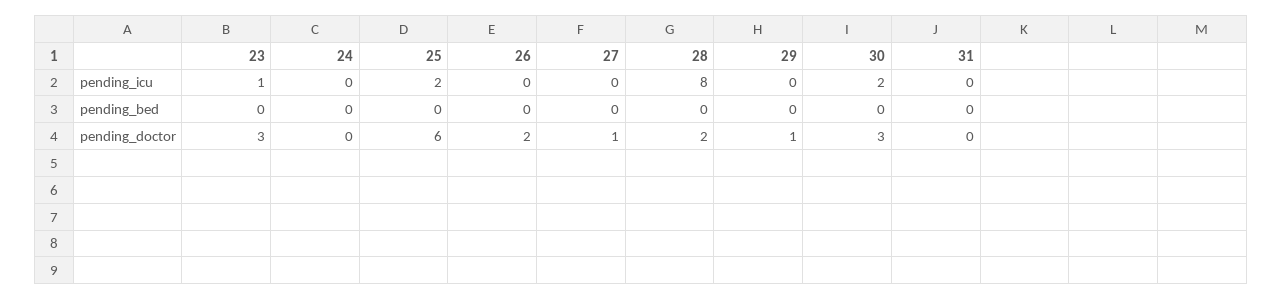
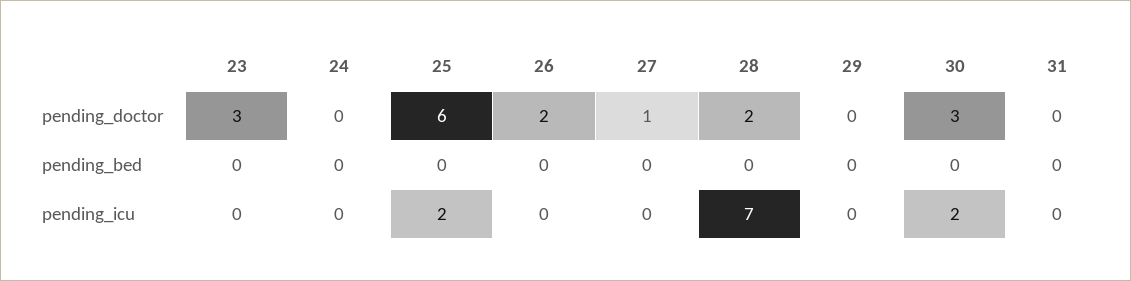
  {
    "23": {
-     "pending_icu": 1,
+     "pending_icu": 0,
      "pending_bed": 0,
      "pending_doctor": 3
    },
    "24": {
      "pending_icu": 0,
      "pending_bed": 0,
      "pending_doctor": 0
    },
    "25": {
      "pending_icu": 2,
      "pending_bed": 0,
      "pending_doctor": 6
    },
    "26": {
      "pending_icu": 0,
      "pending_bed": 0,
      "pending_doctor": 2
    },
    "27": {
      "pending_icu": 0,
      "pending_bed": 0,
      "pending_doctor": 1
    },
    "28": {
-     "pending_icu": 8,
+     "pending_icu": 7,
      "pending_bed": 0,
      "pending_doctor": 2
    },
    "29": {
      "pending_icu": 0,
      "pending_bed": 0,
-     "pending_doctor": 1
+     "pending_doctor": 0
    },
    "30": {
      "pending_icu": 2,
      "pending_bed": 0,
      "pending_doctor": 3
    },
    "31": {
      "pending_icu": 0,
      "pending_bed": 0,
      "pending_doctor": 0
    }
  }

